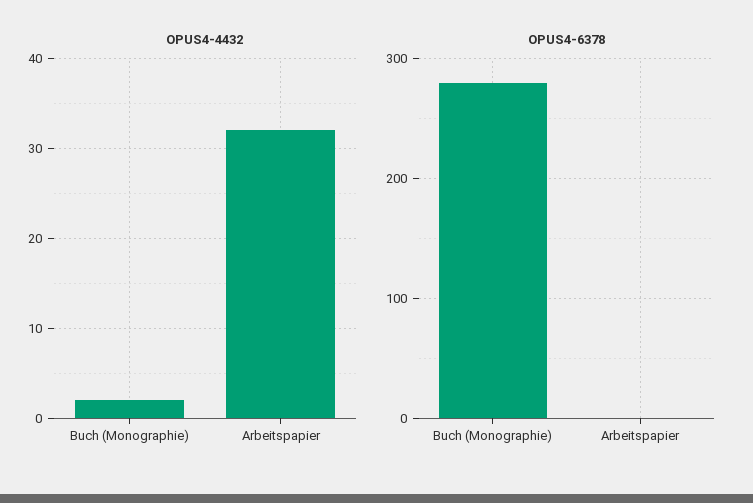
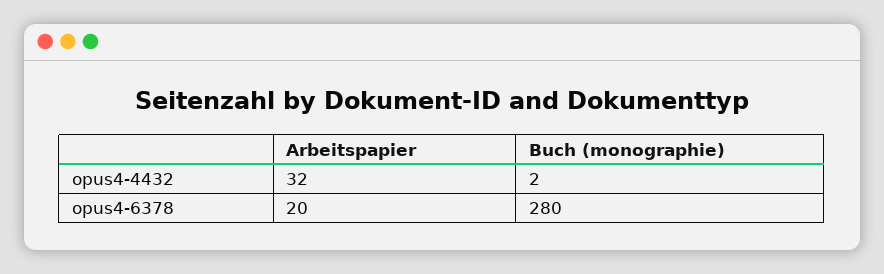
  {
    "OPUS4-4432": {
      "Buch (Monographie)": 2,
      "Arbeitspapier": 32
    },
    "OPUS4-6378": {
      "Buch (Monographie)": 280,
-     "Arbeitspapier": 0
+     "Arbeitspapier": 20
    }
  }

